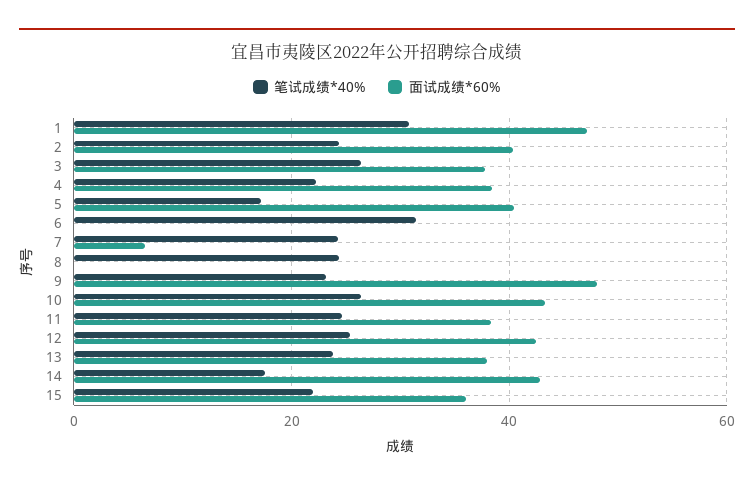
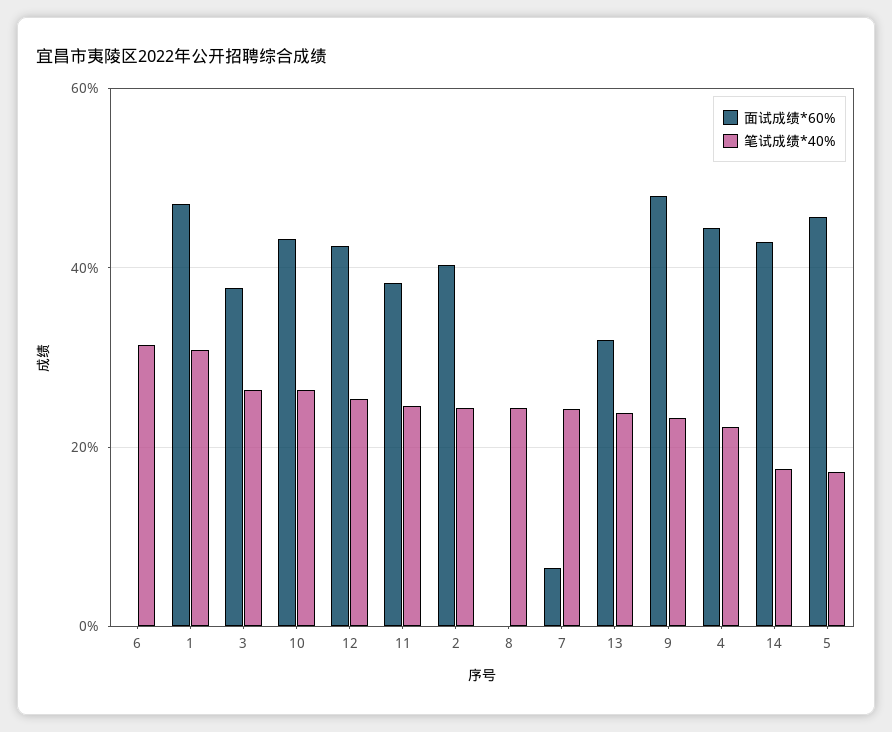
  {
    "笔试成绩*40%": {
      "1": 30,
      "2": 24,
      "3": 26,
      "4": 22,
      "5": 18,
      "6": 32,
      "7": 24,
      "8": 24,
      "9": 24,
      "10": 26,
      "11": 24,
      "12": 26,
      "13": 24,
-     "14": 18,
+     "14": 18
-     "15": 22
    },
    "面试成绩*60%": {
      "1": 48,
      "2": 40,
      "3": 38,
-     "4": 38,
+     "4": 44,
-     "5": 40,
+     "5": 46,
      "6": 0,
      "7": 6,
      "8": 0,
      "9": 48,
      "10": 44,
      "11": 38,
      "12": 42,
-     "13": 38,
+     "13": 32,
-     "14": 42,
+     "14": 42
-     "15": 36
    }
  }

